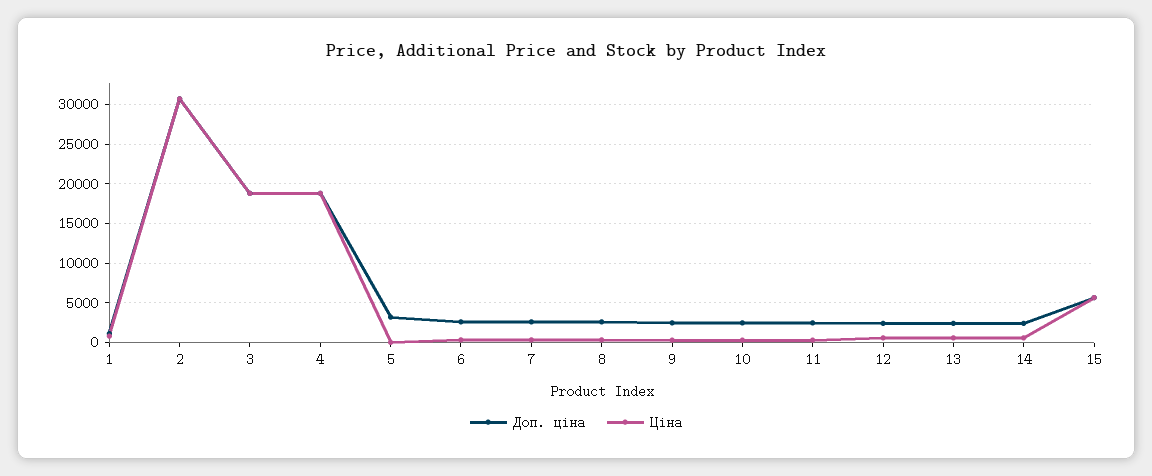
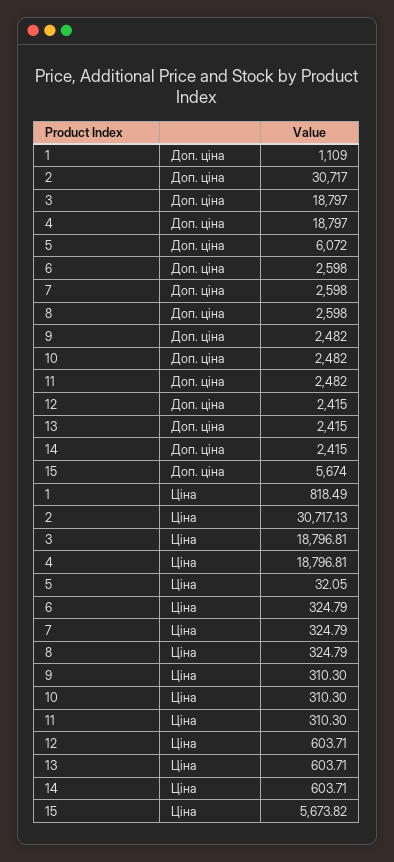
  {
    "Доп. ціна": {
      "1": 1109,
      "2": 30717,
      "3": 18797,
      "4": 18797,
-     "5": 3000,
+     "5": 6072,
      "6": 2598,
      "7": 2598,
      "8": 2598,
      "9": 2482,
      "10": 2482,
      "11": 2482,
      "12": 2415,
      "13": 2415,
      "14": 2415,
      "15": 5674
    },
    "Ціна": {
      "1": 818.49,
      "2": 30717.13,
      "3": 18796.81,
      "4": 18796.81,
      "5": 32.05,
      "6": 324.79,
      "7": 324.79,
      "8": 324.79,
      "9": 310.3,
      "10": 310.3,
      "11": 310.3,
      "12": 603.71,
      "13": 603.71,
      "14": 603.71,
      "15": 5673.82
    }
  }

